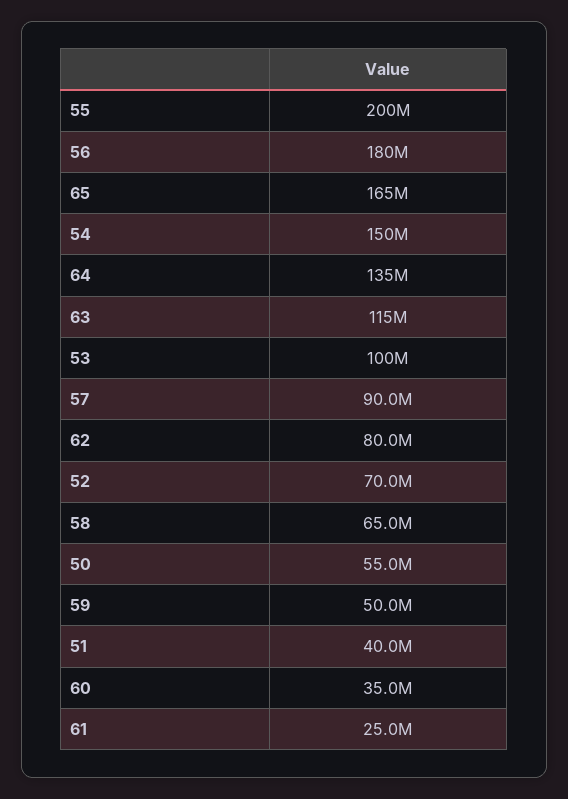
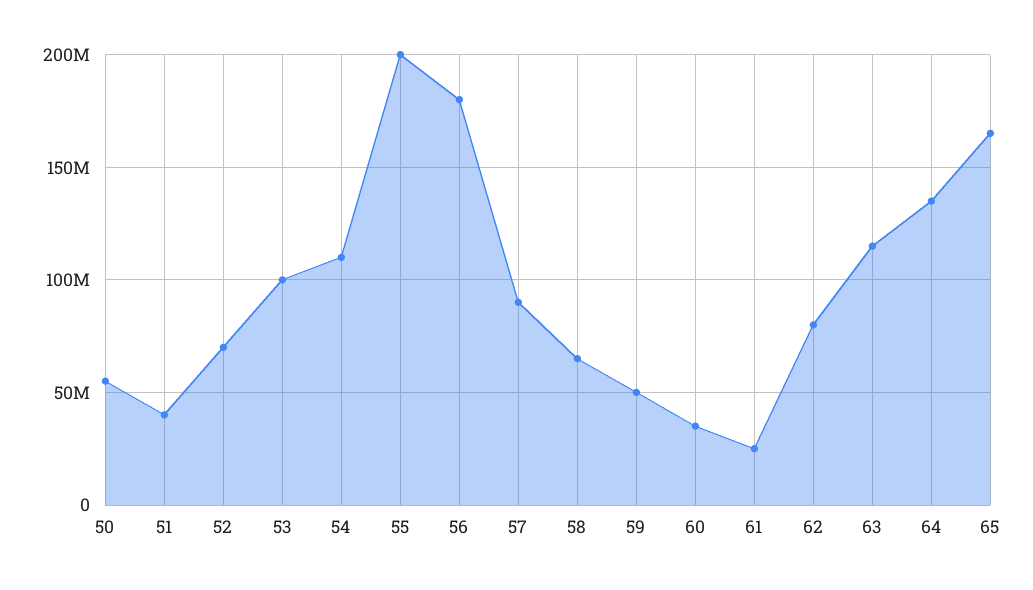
  {
    "55": 200000000,
    "56": 180000000,
    "65": 165000000,
-   "54": 150000000,
+   "54": 110000000,
    "64": 135000000,
    "63": 115000000,
    "53": 100000000,
    "57": 90000000,
    "62": 80000000,
    "52": 70000000,
    "58": 65000000,
    "50": 55000000,
    "59": 50000000,
    "51": 40000000,
    "60": 35000000,
    "61": 25000000
  }

